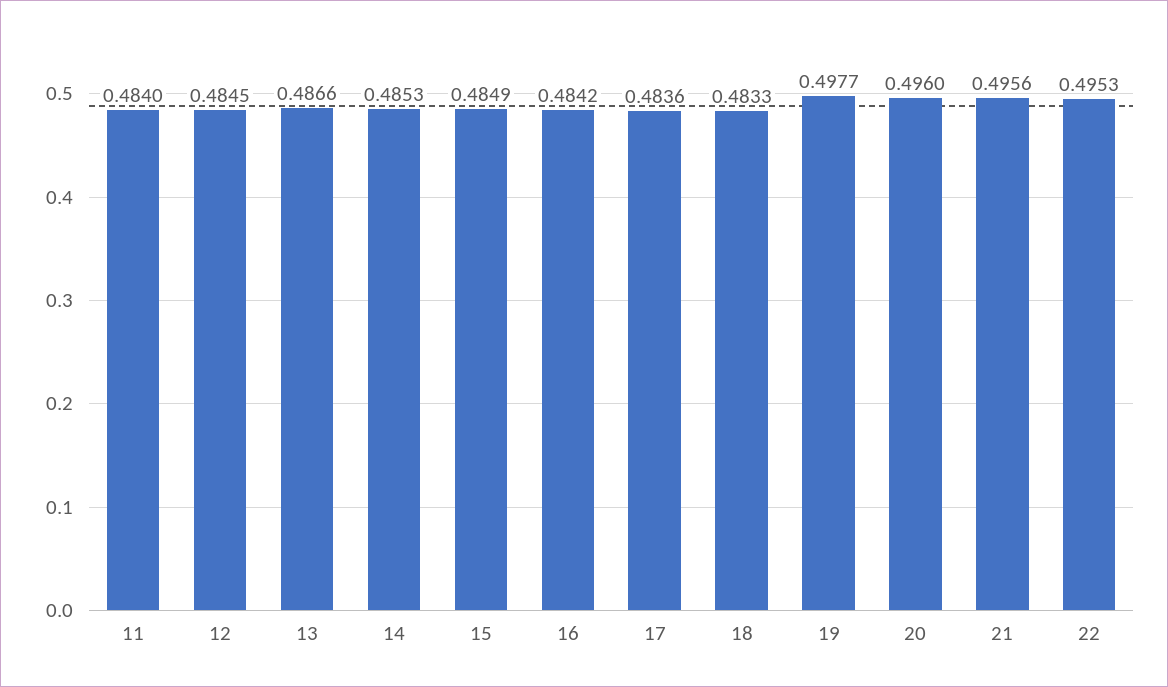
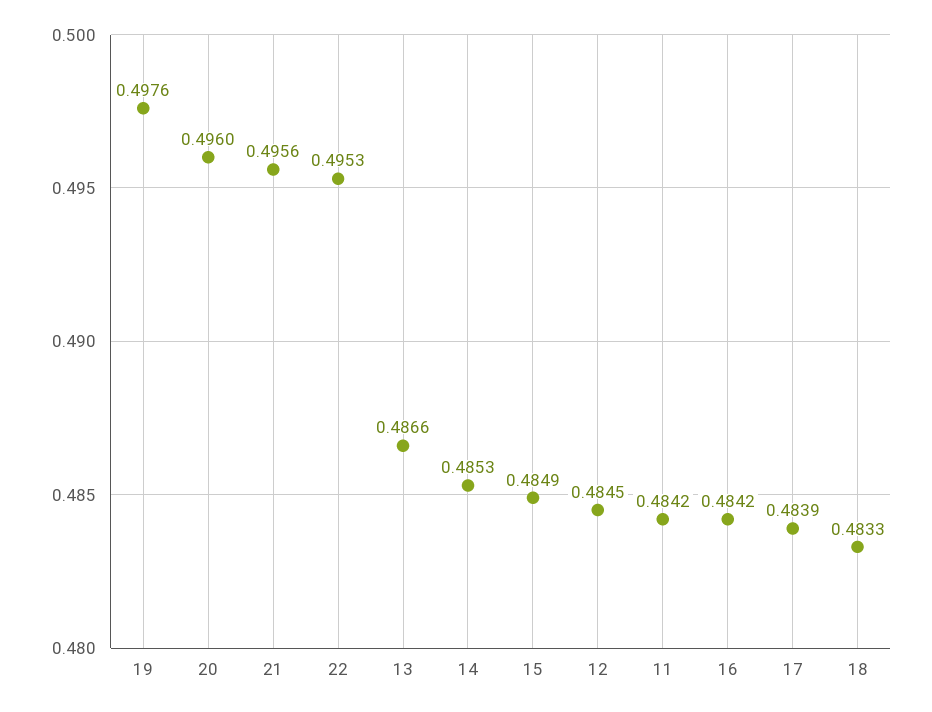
  {
-   "11": 0.484,
+   "11": 0.4842,
    "12": 0.4845,
    "13": 0.4866,
    "14": 0.4853,
    "15": 0.4849,
    "16": 0.4842,
-   "17": 0.4836,
+   "17": 0.4839,
    "18": 0.4833,
-   "19": 0.4977,
+   "19": 0.4976,
    "20": 0.496,
    "21": 0.4956,
    "22": 0.4953
  }

